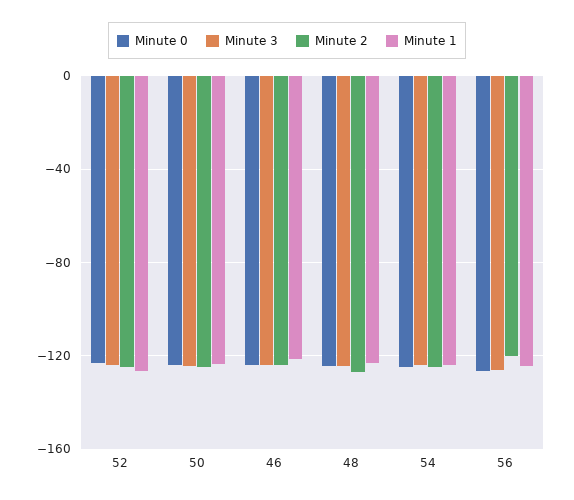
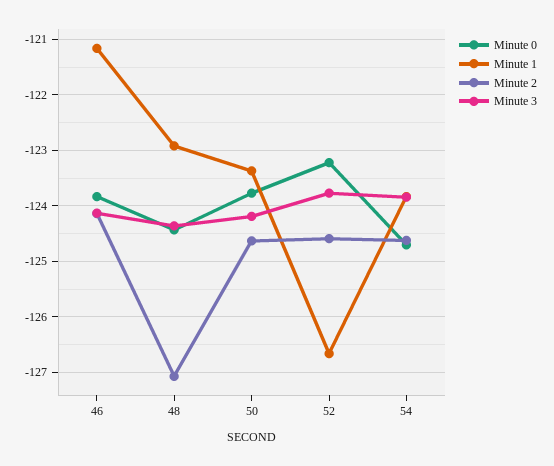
  {
    "Minute 0": {
      "52": -123.2,
      "50": -123.8,
      "46": -123.8,
      "48": -124.4,
-     "54": -124.8,
+     "54": -124.8
-     "56": -125
    },
    "Minute 3": {
      "52": -123.8,
      "50": -124.2,
      "46": -124.2,
      "48": -124.4,
-     "54": -123.8,
+     "54": -123.8
-     "56": -125
    },
    "Minute 2": {
      "52": -124.6,
      "50": -124.6,
      "46": -124.2,
      "48": -127,
-     "54": -124.6,
+     "54": -124.6
-     "56": -120
    },
    "Minute 1": {
      "52": -126.6,
      "50": -123.4,
      "46": -121.2,
      "48": -123,
-     "54": -123.8,
+     "54": -123.8
-     "56": -125
    }
  }

